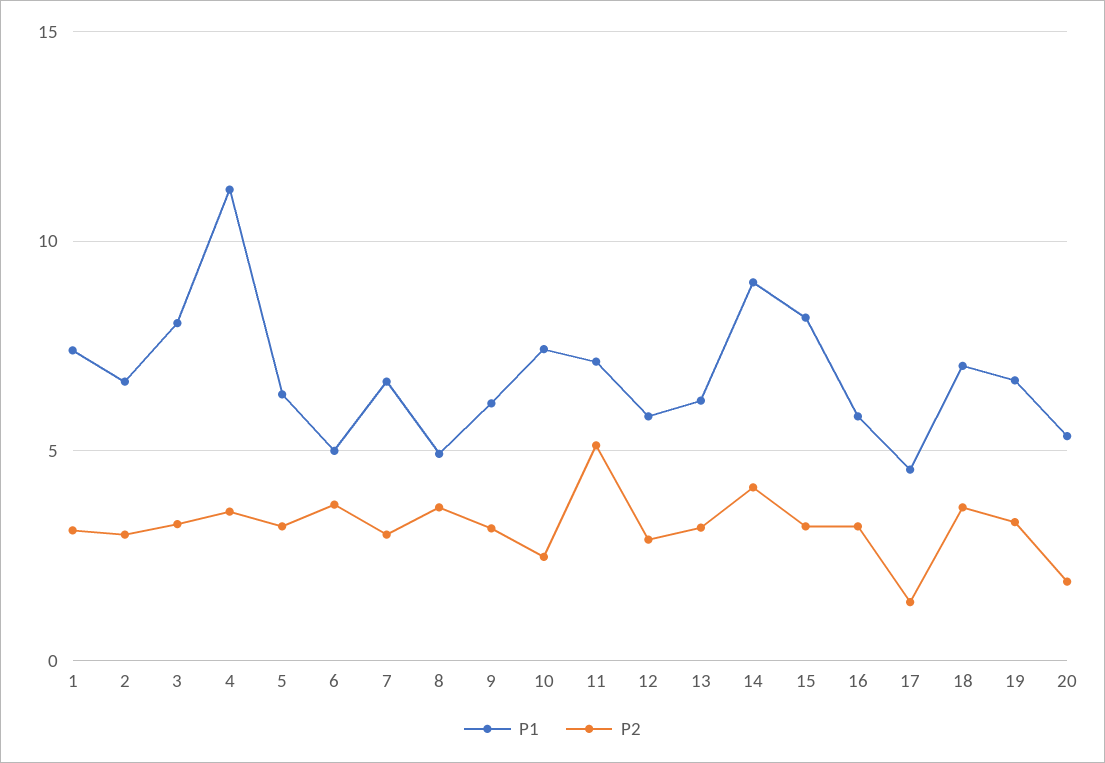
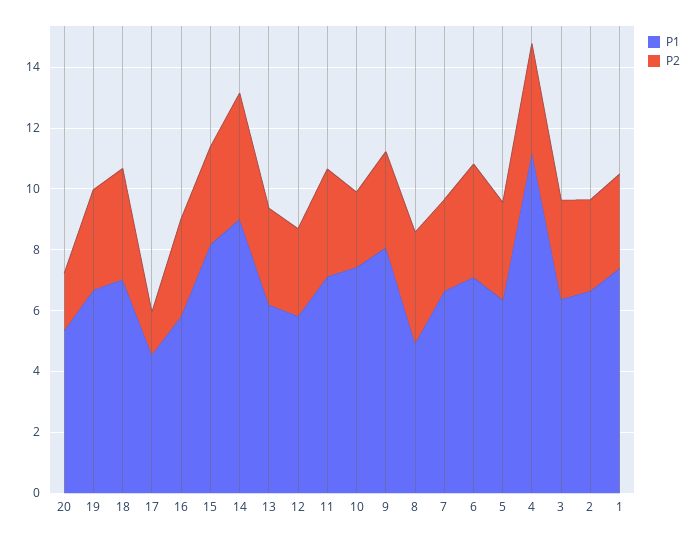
  {
    "P1": {
      "1": 7.5,
      "2": 6.5,
-     "3": 8,
+     "3": 6.5,
      "4": 11,
      "5": 6.5,
-     "6": 5,
+     "6": 7,
      "7": 6.5,
      "8": 5,
-     "9": 6,
+     "9": 8,
      "10": 7.5,
      "11": 7,
      "12": 6,
      "13": 6,
      "14": 9,
      "15": 8,
      "16": 6,
      "17": 4.5,
      "18": 7,
      "19": 6.5,
      "20": 5.5
    },
    "P2": {
      "1": 3,
      "2": 3,
      "3": 3.5,
      "4": 3.5,
      "5": 3,
      "6": 3.5,
      "7": 3,
      "8": 3.5,
      "9": 3,
      "10": 2.5,
-     "11": 5,
+     "11": 3.5,
      "12": 3,
      "13": 3,
      "14": 4,
      "15": 3,
      "16": 3,
      "17": 1.5,
      "18": 3.5,
      "19": 3.5,
      "20": 2
    }
  }

